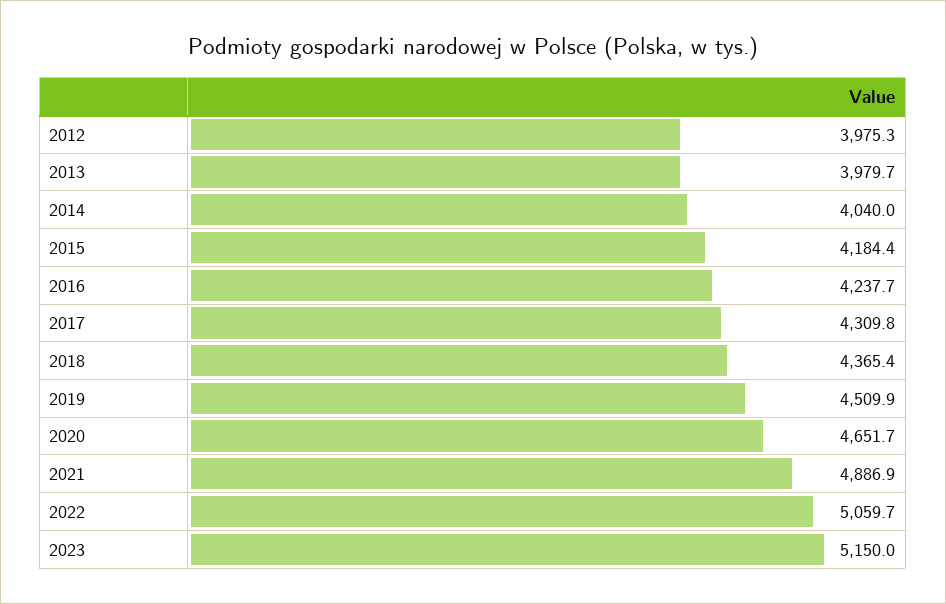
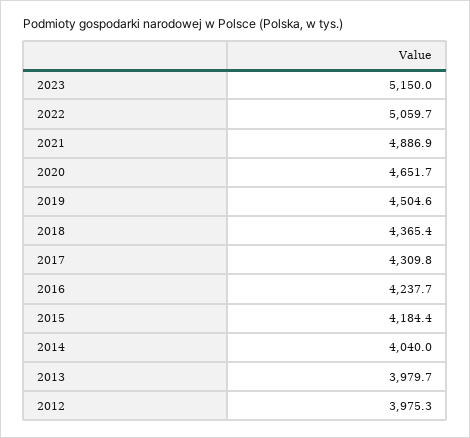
  {
    "2012": 3975.3,
    "2013": 3979.7,
    "2014": 4040,
    "2015": 4184.4,
    "2016": 4237.7,
    "2017": 4309.8,
    "2018": 4365.4,
-   "2019": 4509.9,
+   "2019": 4504.6,
    "2020": 4651.7,
    "2021": 4886.9,
    "2022": 5059.7,
    "2023": 5150
  }

